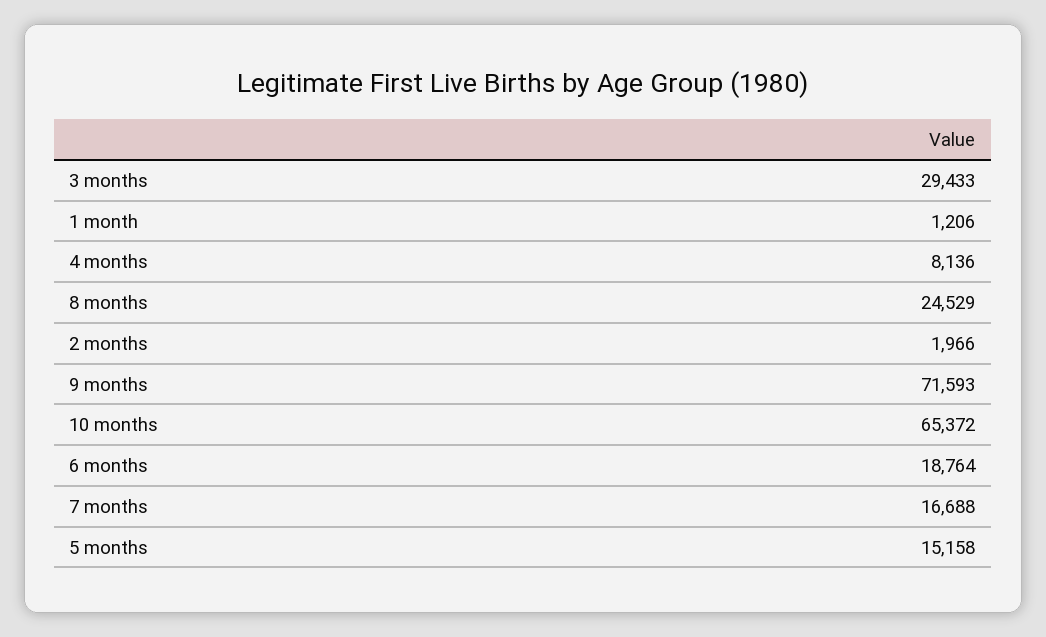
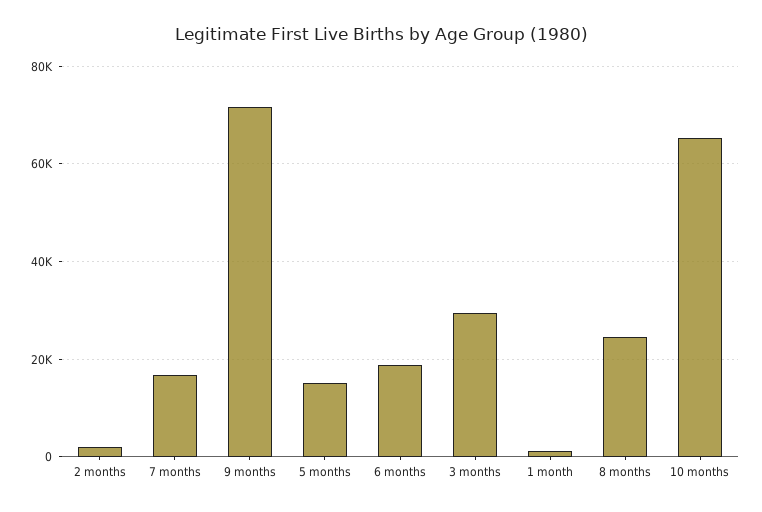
  {
    "3 months": 29433,
    "1 month": 1206,
-   "4 months": 8136,
    "8 months": 24529,
    "2 months": 1966,
    "9 months": 71593,
    "10 months": 65372,
    "6 months": 18764,
    "7 months": 16688,
    "5 months": 15158
  }

